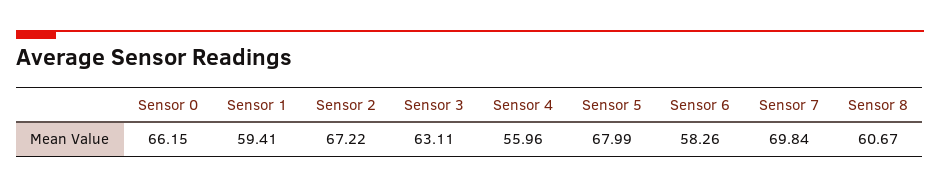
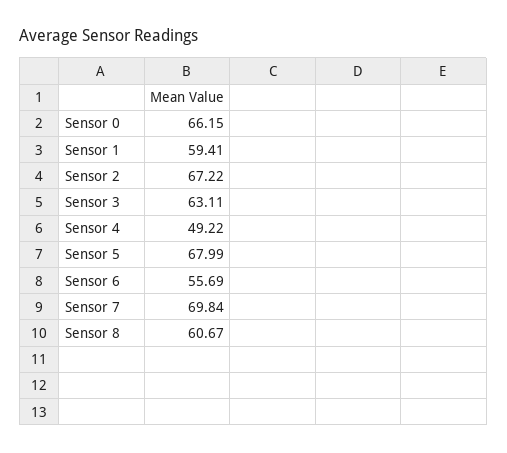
  {
    "Sensor 0": 66.15,
    "Sensor 1": 59.41,
    "Sensor 2": 67.22,
    "Sensor 3": 63.11,
-   "Sensor 4": 55.96,
+   "Sensor 4": 49.22,
    "Sensor 5": 67.99,
-   "Sensor 6": 58.26,
+   "Sensor 6": 55.69,
    "Sensor 7": 69.84,
    "Sensor 8": 60.67
  }

